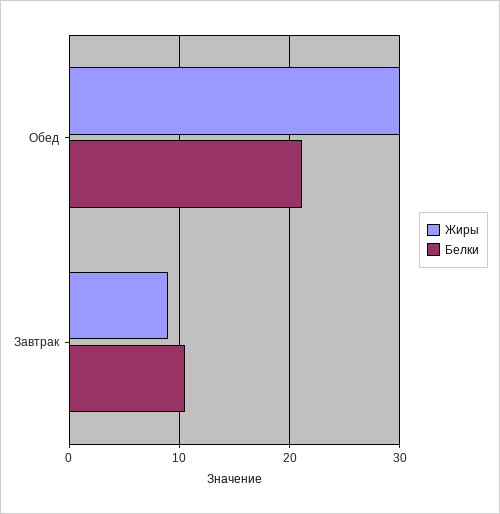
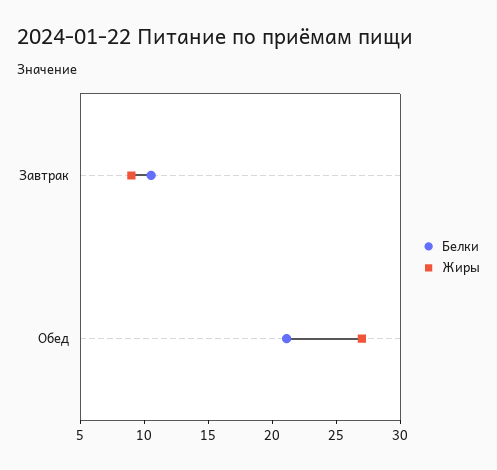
  {
    "Жиры": {
-     "Обед": 30,
+     "Обед": 27,
      "Завтрак": 9
    },
    "Белки": {
      "Обед": 21,
      "Завтрак": 11
    }
  }

